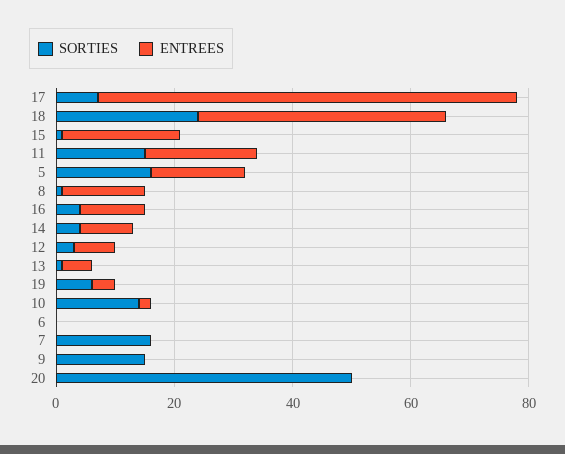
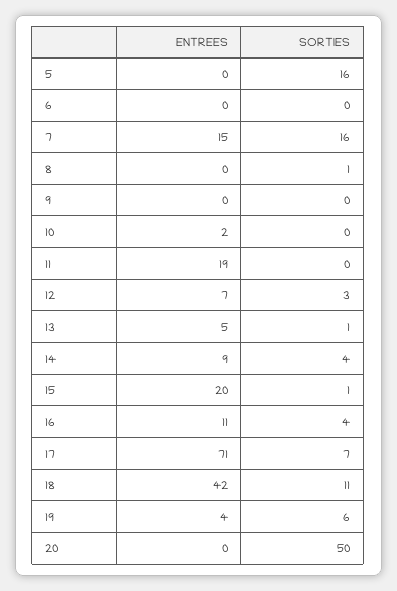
  {
    "SORTIES": {
      "17": 7,
-     "18": 25,
+     "18": 11,
      "15": 1,
-     "11": 15,
+     "11": 0,
      "5": 16,
      "8": 1,
      "16": 4,
      "14": 4,
      "12": 3,
      "13": 1,
      "19": 6,
-     "10": 15,
+     "10": 0,
      "6": 0,
      "7": 16,
-     "9": 15,
+     "9": 0,
      "20": 50
    },
    "ENTREES": {
      "17": 71,
      "18": 42,
      "15": 20,
      "11": 19,
-     "5": 15,
+     "5": 0,
-     "8": 15,
+     "8": 0,
      "16": 11,
      "14": 9,
      "12": 7,
      "13": 5,
      "19": 4,
      "10": 2,
      "6": 0,
-     "7": 0,
+     "7": 15,
      "9": 0,
      "20": 0
    }
  }

